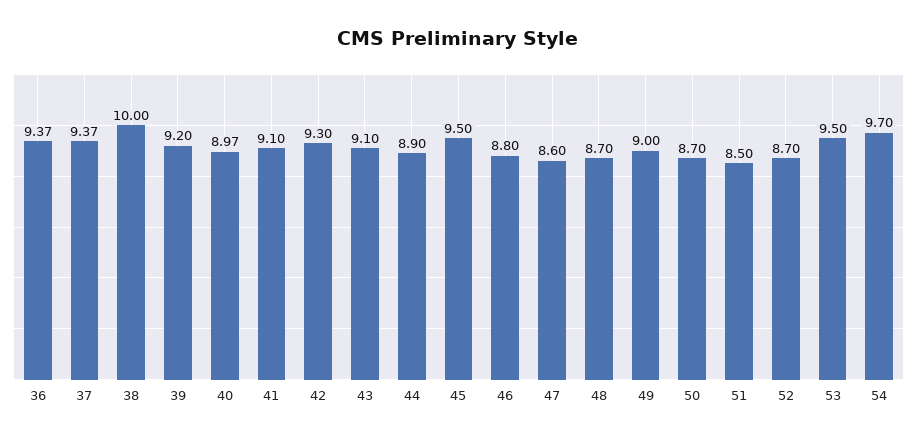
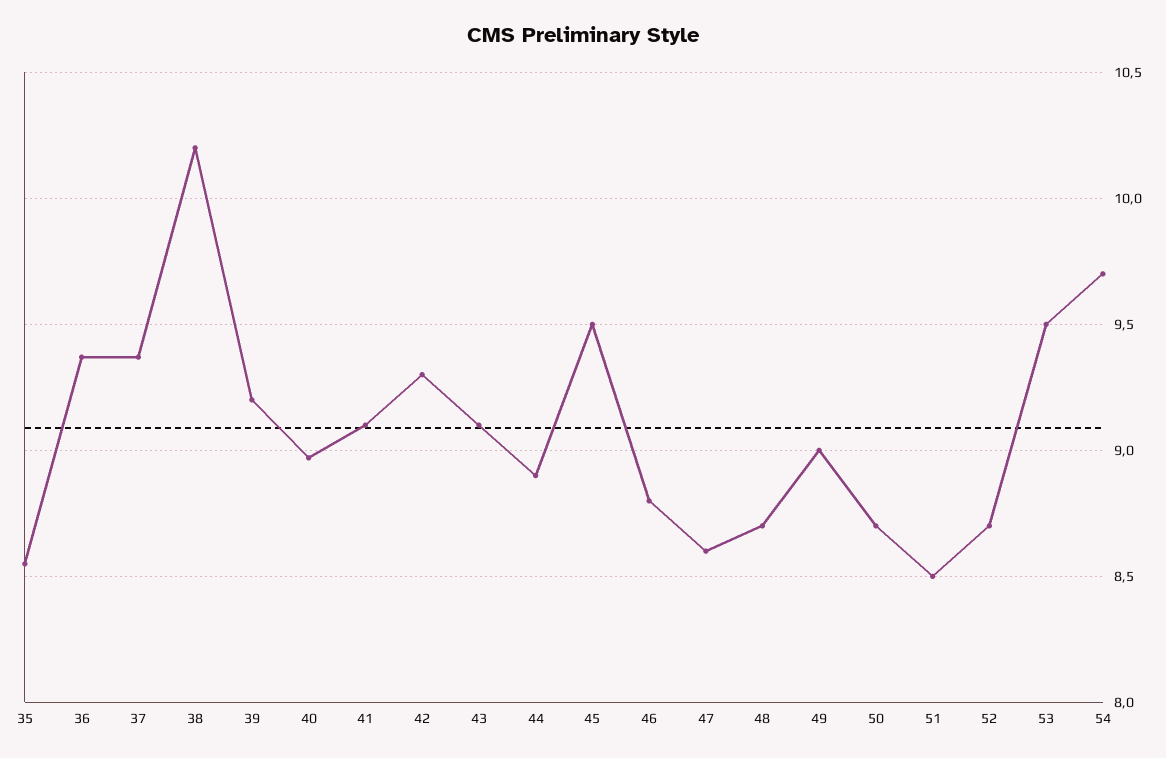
  {
    "36": 9.37,
    "37": 9.37,
-   "38": 10,
+   "38": 10.2,
    "39": 9.2,
    "40": 8.97,
    "41": 9.1,
    "42": 9.3,
    "43": 9.1,
    "44": 8.9,
    "45": 9.5,
    "46": 8.8,
    "47": 8.6,
    "48": 8.7,
    "49": 9,
    "50": 8.7,
    "51": 8.5,
    "52": 8.7,
    "53": 9.5,
-   "54": 9.7
+   "54": 9.7,
+   "35": 8.55
  }

